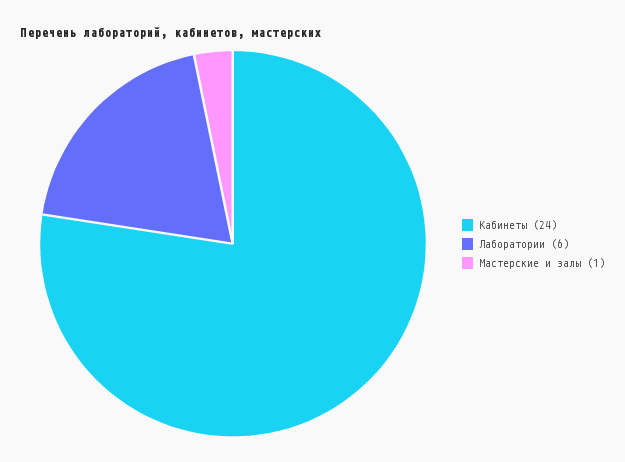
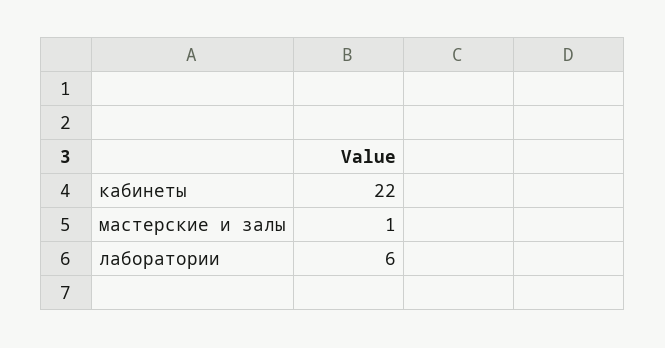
  {
-   "Кабинеты": 24,
+   "Кабинеты": 22,
    "Лаборатории": 6,
    "Мастерские и залы": 1
  }

